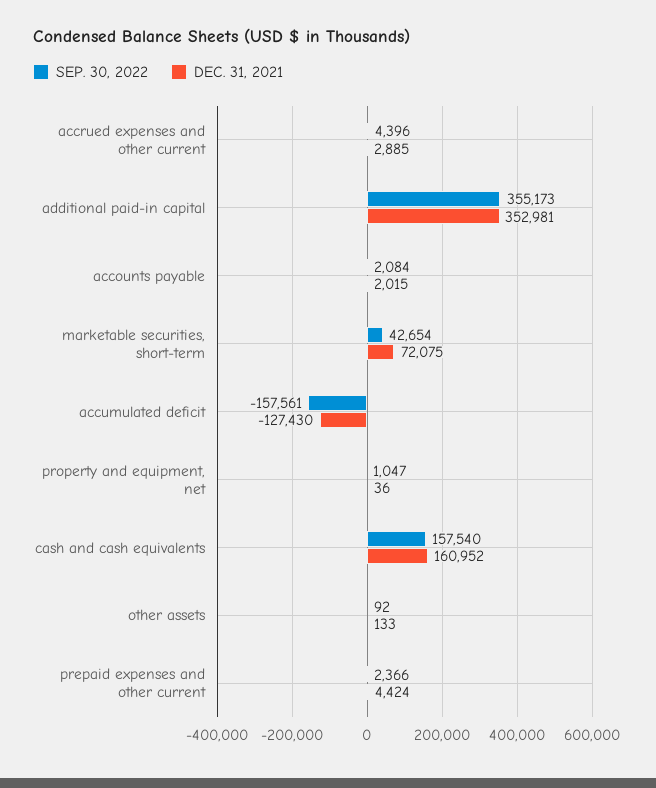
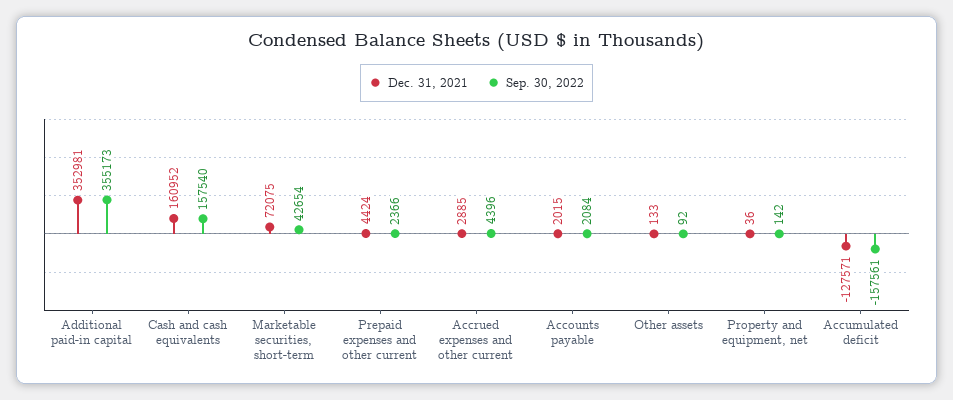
  {
    "SEP. 30, 2022": {
      "accrued expenses and other current": 4396,
      "additional paid-in capital": 355173,
      "accounts payable": 2084,
      "marketable securities, short-term": 42654,
      "accumulated deficit": -157561,
-     "property and equipment, net": 1047,
+     "property and equipment, net": 142,
      "cash and cash equivalents": 157540,
      "other assets": 92,
      "prepaid expenses and other current": 2366
    },
    "DEC. 31, 2021": {
      "accrued expenses and other current": 2885,
      "additional paid-in capital": 352981,
      "accounts payable": 2015,
      "marketable securities, short-term": 72075,
-     "accumulated deficit": -127430,
+     "accumulated deficit": -127571,
      "property and equipment, net": 36,
      "cash and cash equivalents": 160952,
      "other assets": 133,
      "prepaid expenses and other current": 4424
    }
  }

